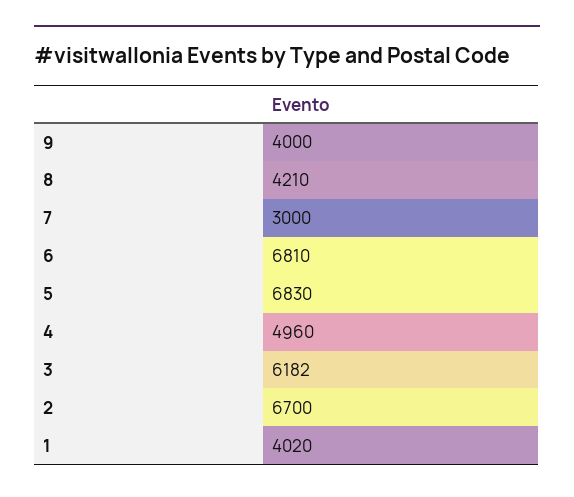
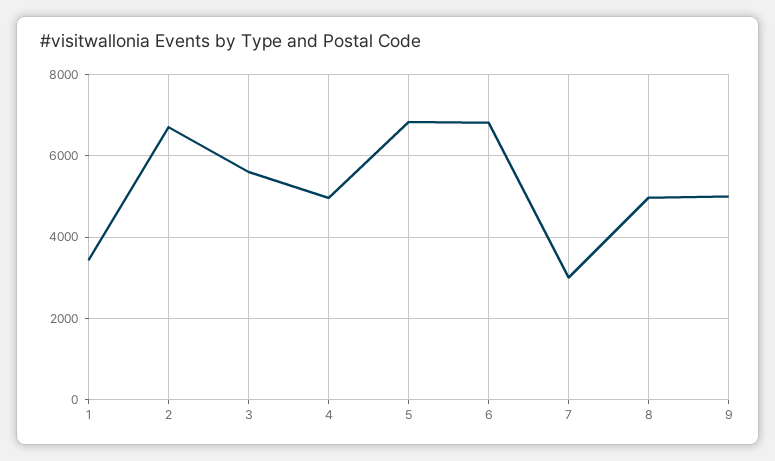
  {
-   "9": 4000,
+   "9": 5000,
-   "8": 4210,
+   "8": 5000,
    "7": 3000,
    "6": 6810,
    "5": 6830,
    "4": 4960,
-   "3": 6182,
+   "3": 5600,
    "2": 6700,
-   "1": 4020
+   "1": 3400
  }

